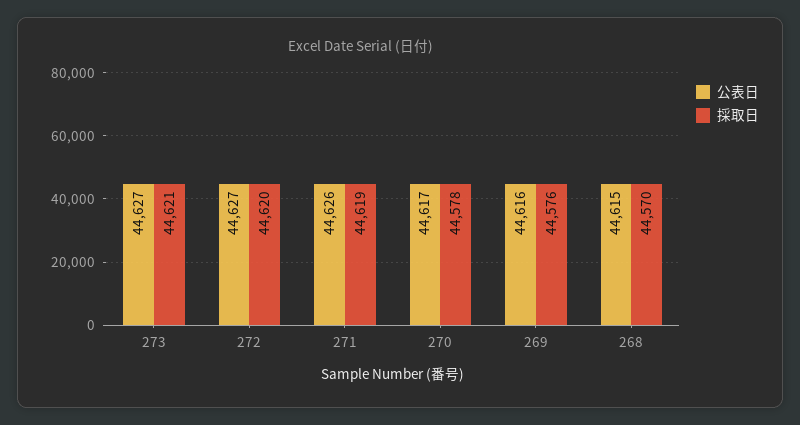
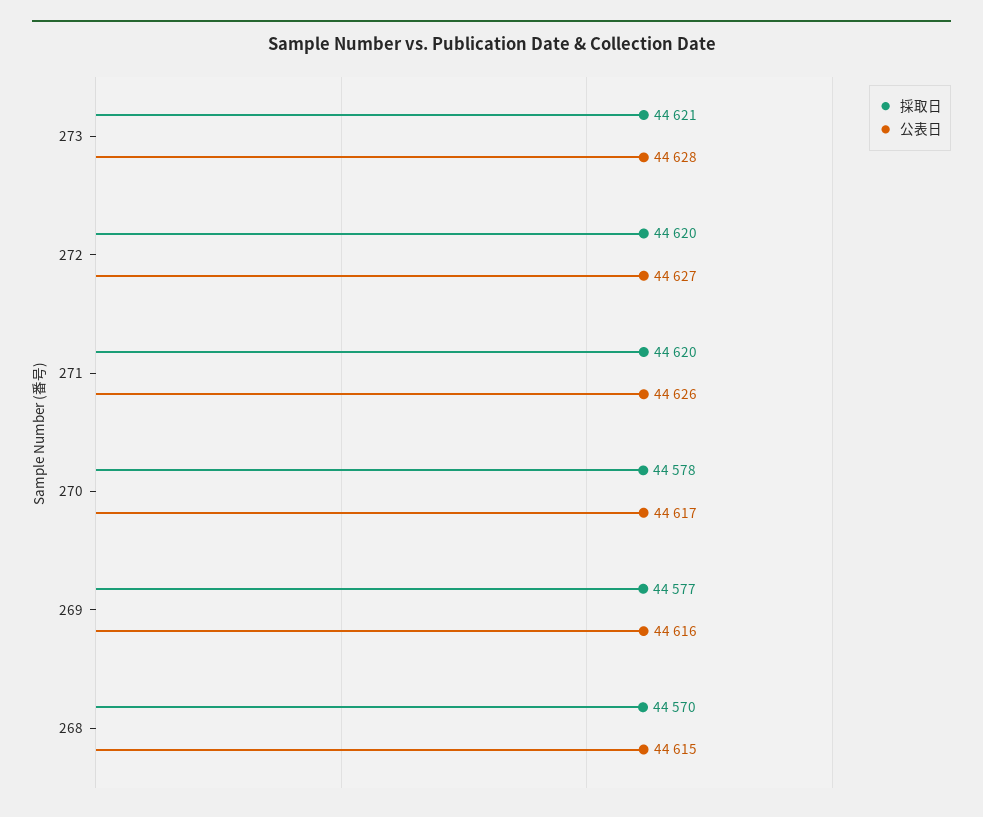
  {
    "公表日": {
-     "273": 44627,
+     "273": 44628,
      "272": 44627,
      "271": 44626,
      "270": 44617,
      "269": 44616,
      "268": 44615
    },
    "採取日": {
      "273": 44621,
      "272": 44620,
-     "271": 44619,
+     "271": 44620,
      "270": 44578,
-     "269": 44576,
+     "269": 44577,
      "268": 44570
    }
  }

